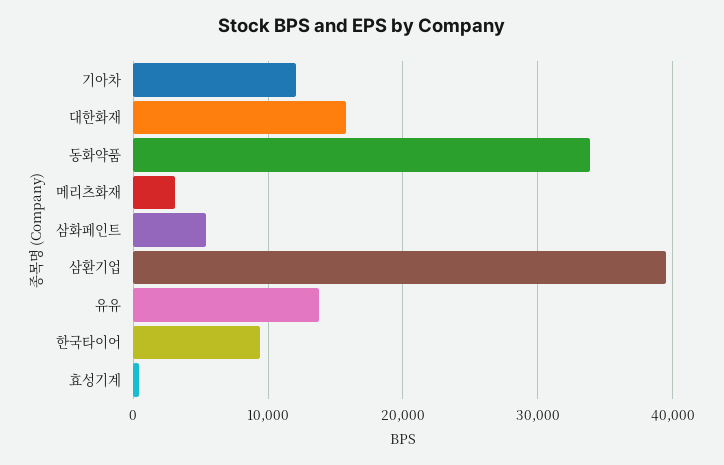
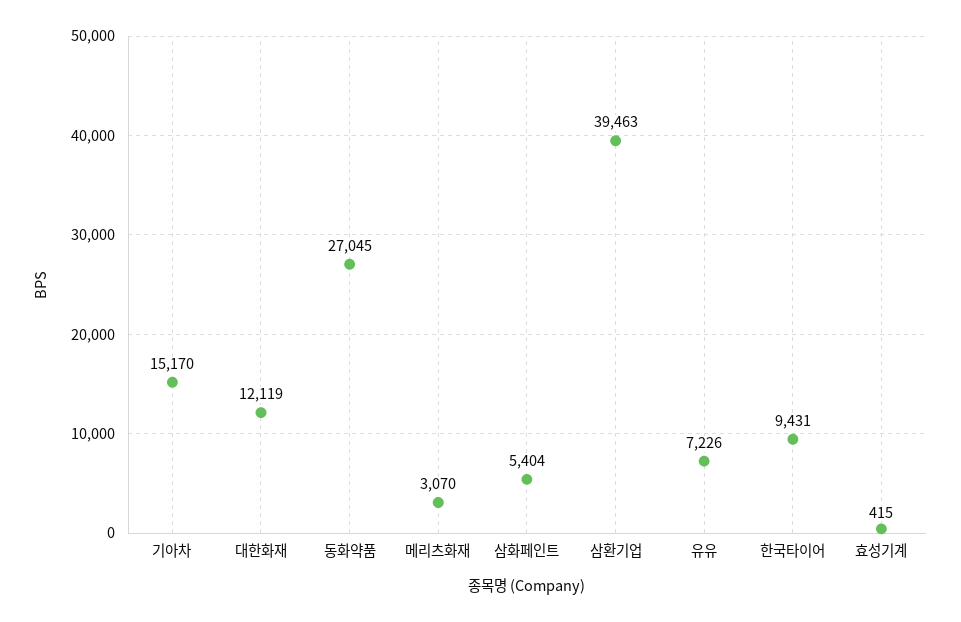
  {
-   "기아차": 12000,
+   "기아차": 15170,
-   "대한화재": 16000,
+   "대한화재": 12119,
-   "동화약품": 34000,
+   "동화약품": 27045,
    "메리츠화재": 3070,
    "삼화페인트": 5404,
    "삼환기업": 39463,
-   "유유": 14000,
+   "유유": 7226,
    "한국타이어": 9431,
    "효성기계": 415
  }

